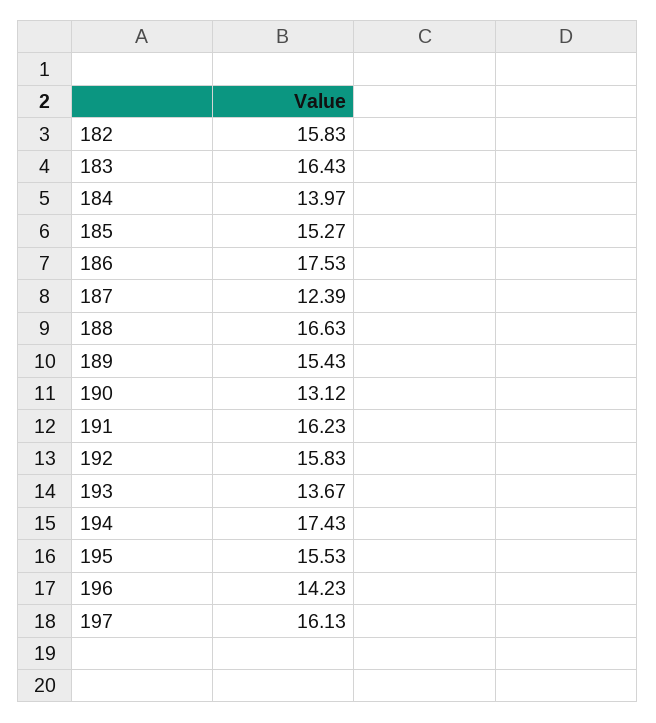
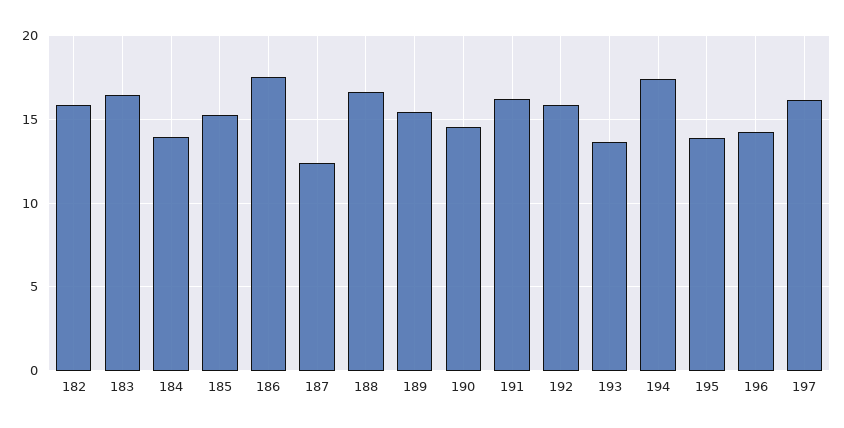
  {
    "182": 15.83,
    "183": 16.43,
    "184": 13.97,
    "185": 15.27,
    "186": 17.53,
    "187": 12.39,
    "188": 16.63,
    "189": 15.43,
-   "190": 13.12,
+   "190": 14.5,
    "191": 16.23,
    "192": 15.83,
    "193": 13.67,
    "194": 17.43,
-   "195": 15.53,
+   "195": 14,
    "196": 14.23,
    "197": 16.13
  }

